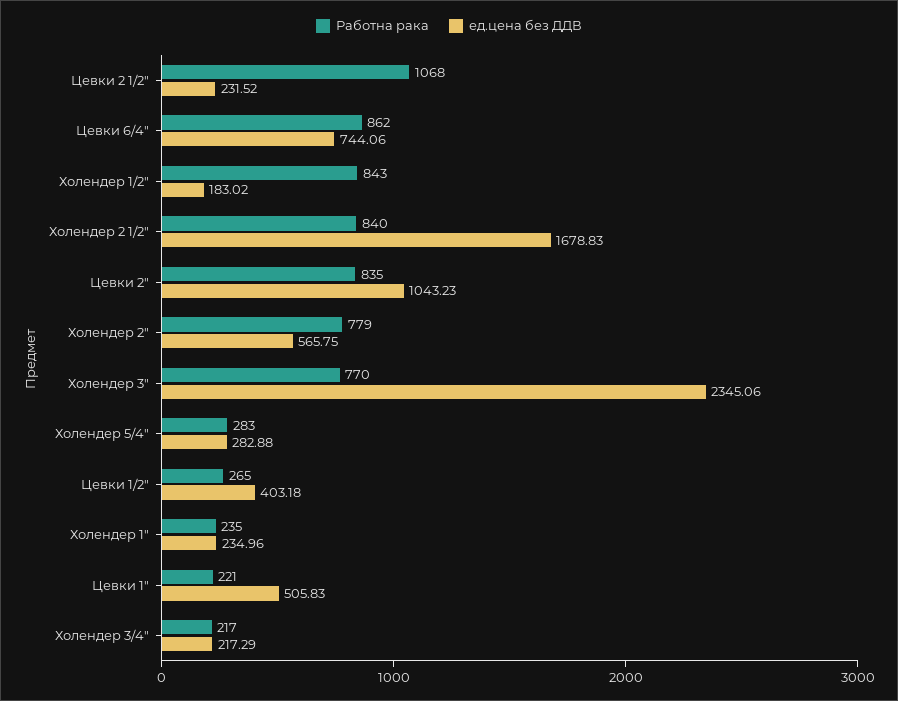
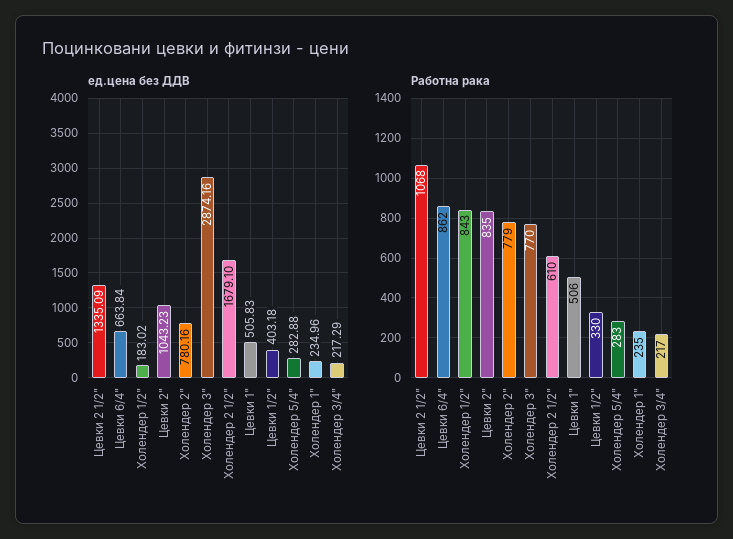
  {
    "Работна рака": {
      "Цевки 2 1/2\"": 1068,
      "Цевки 6/4\"": 862,
      "Холендер 1/2\"": 843,
-     "Холендер 2 1/2\"": 840,
+     "Холендер 2 1/2\"": 610,
      "Цевки 2\"": 835,
      "Холендер 2\"": 779,
      "Холендер 3\"": 770,
      "Холендер 5/4\"": 283,
-     "Цевки 1/2\"": 265,
+     "Цевки 1/2\"": 330,
      "Холендер 1\"": 235,
-     "Цевки 1\"": 221,
+     "Цевки 1\"": 506,
      "Холендер 3/4\"": 217
    },
    "ед.цена без ДДВ": {
-     "Цевки 2 1/2\"": 231.52,
+     "Цевки 2 1/2\"": 1335.09,
-     "Цевки 6/4\"": 744.06,
+     "Цевки 6/4\"": 663.84,
      "Холендер 1/2\"": 183.02,
-     "Холендер 2 1/2\"": 1678.83,
+     "Холендер 2 1/2\"": 1679.1,
      "Цевки 2\"": 1043.23,
-     "Холендер 2\"": 565.75,
+     "Холендер 2\"": 780.16,
-     "Холендер 3\"": 2345.06,
+     "Холендер 3\"": 2874.16,
      "Холендер 5/4\"": 282.88,
      "Цевки 1/2\"": 403.18,
      "Холендер 1\"": 234.96,
      "Цевки 1\"": 505.83,
      "Холендер 3/4\"": 217.29
    }
  }

